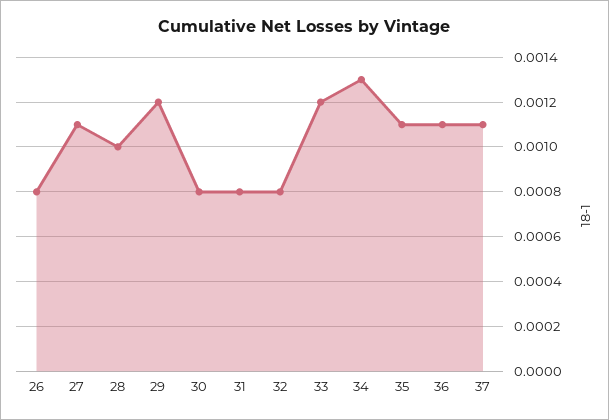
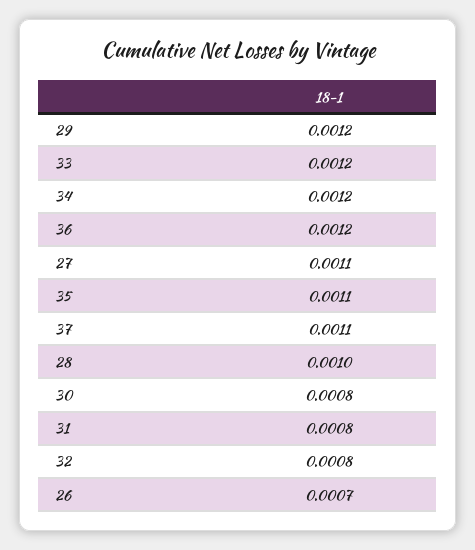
  {
-   "26": 0.0008,
+   "26": 0.0007,
    "27": 0.0011,
    "28": 0.001,
    "29": 0.0012,
    "30": 0.0008,
    "31": 0.0008,
    "32": 0.0008,
    "33": 0.0012,
-   "34": 0.0013,
+   "34": 0.0012,
    "35": 0.0011,
-   "36": 0.0011,
+   "36": 0.0012,
    "37": 0.0011
  }

